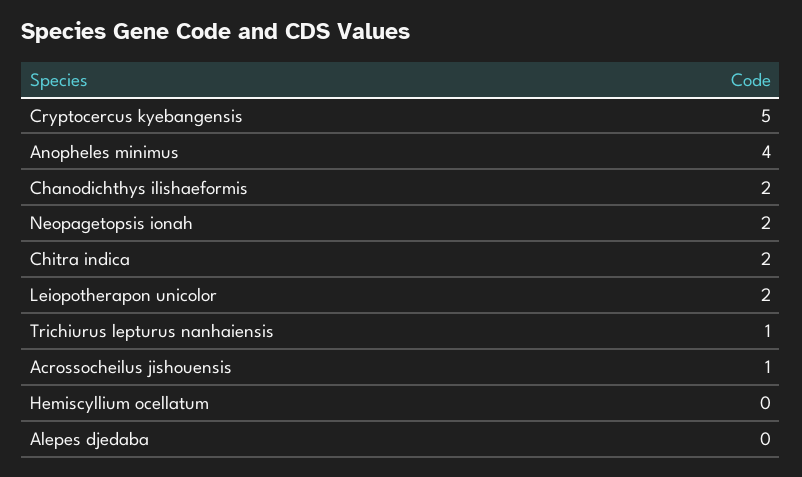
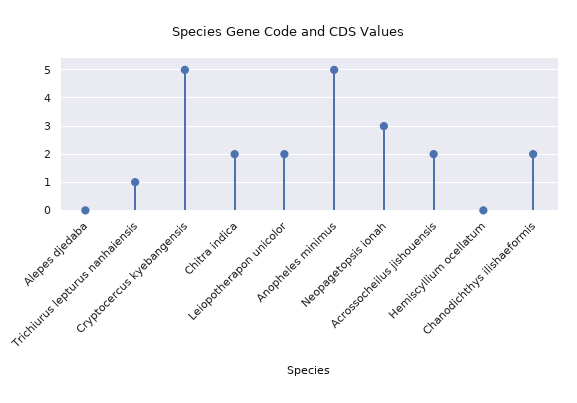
  {
    "Cryptocercus kyebangensis": 5,
-   "Anopheles minimus": 4,
+   "Anopheles minimus": 5,
    "Chanodichthys ilishaeformis": 2,
-   "Neopagetopsis ionah": 2,
+   "Neopagetopsis ionah": 3,
    "Chitra indica": 2,
    "Leiopotherapon unicolor": 2,
    "Trichiurus lepturus nanhaiensis": 1,
-   "Acrossocheilus jishouensis": 1,
+   "Acrossocheilus jishouensis": 2,
    "Hemiscyllium ocellatum": 0,
    "Alepes djedaba": 0
  }

